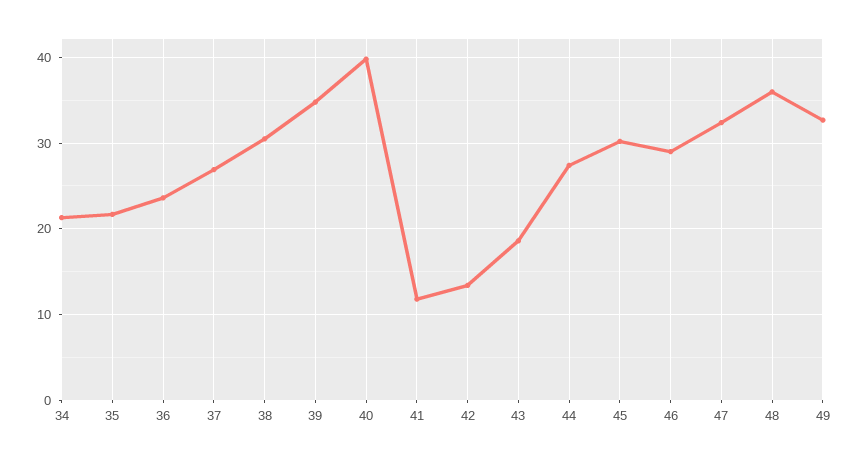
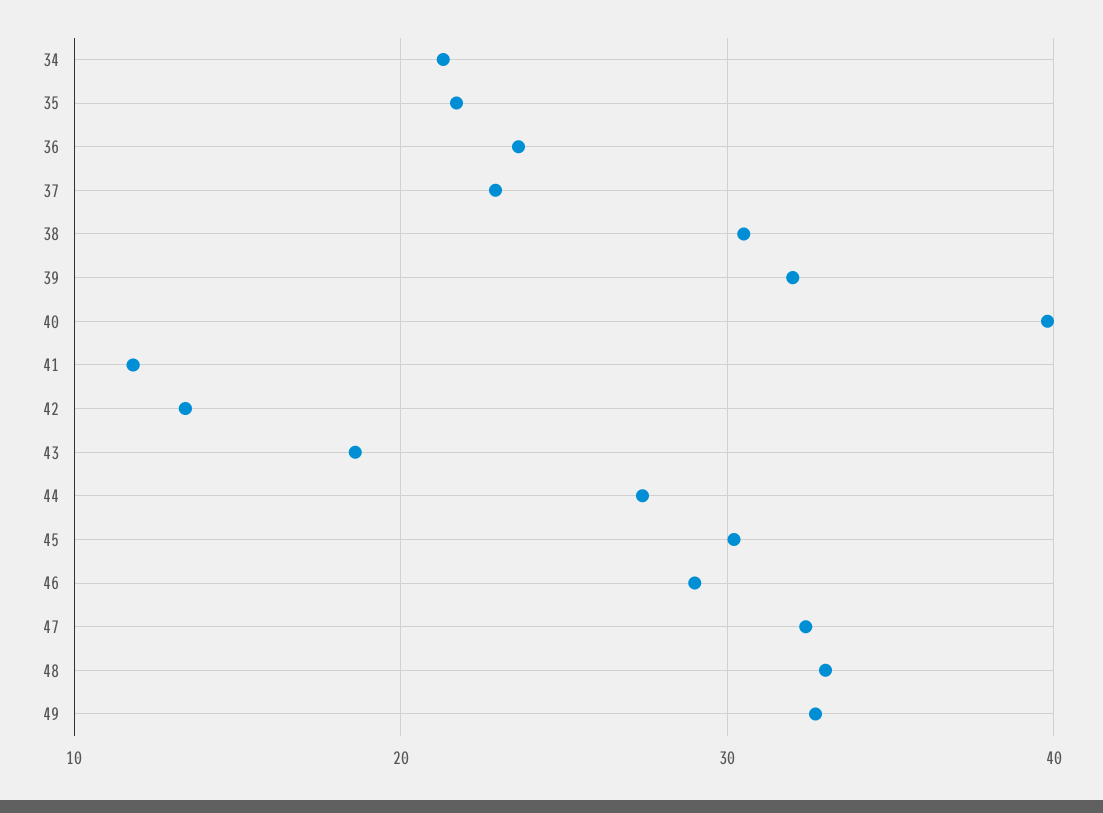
  {
    "34": 21,
    "35": 22,
    "36": 24,
-   "37": 27,
+   "37": 23,
    "38": 31,
-   "39": 35,
+   "39": 32,
    "40": 40,
    "41": 12,
    "42": 13,
    "43": 19,
    "44": 27,
    "45": 30,
    "46": 29,
    "47": 32,
-   "48": 36,
+   "48": 33,
    "49": 33
  }

